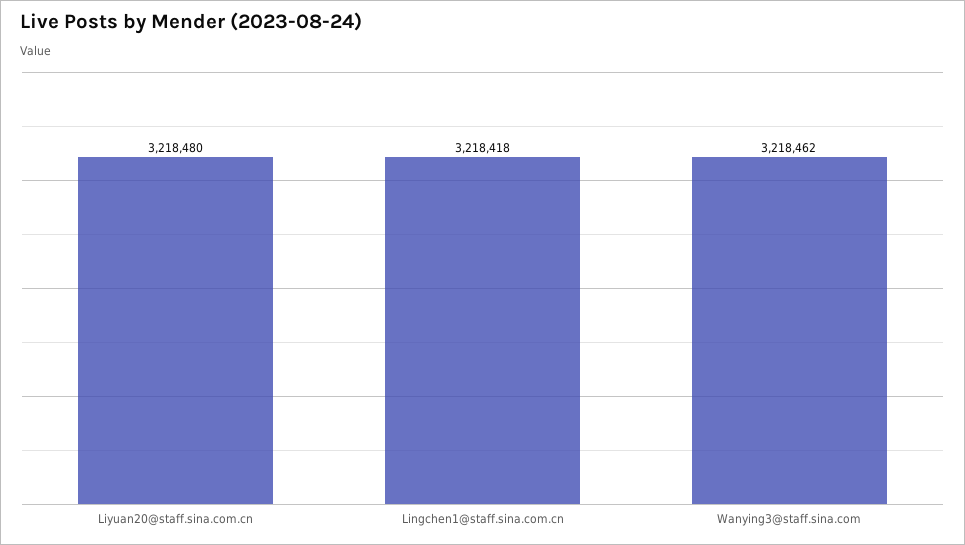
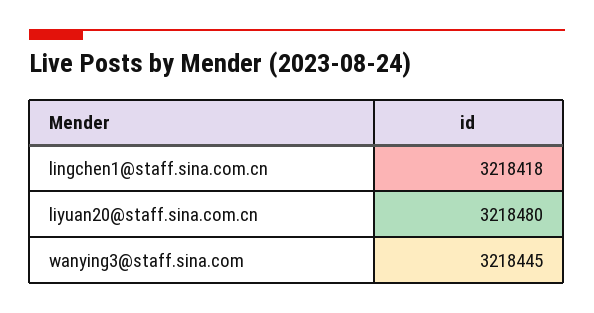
  {
    "Liyuan20@staff.sina.com.cn": 3218480,
    "Lingchen1@staff.sina.com.cn": 3218418,
-   "Wanying3@staff.sina.com": 3218462
+   "Wanying3@staff.sina.com": 3218445
  }

